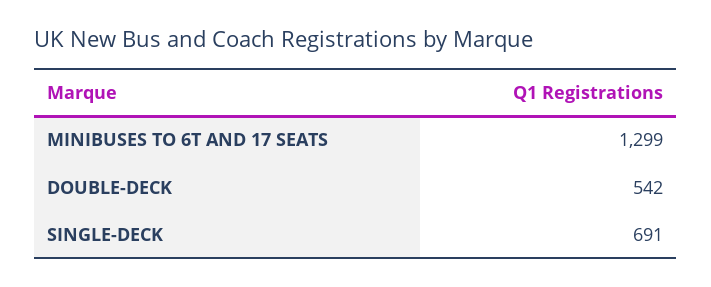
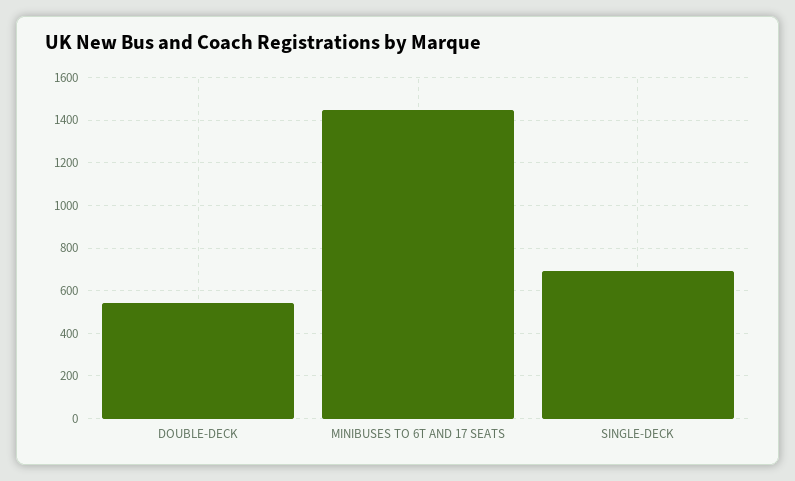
  {
-   "MINIBUSES TO 6T AND 17 SEATS": 1299,
+   "MINIBUSES TO 6T AND 17 SEATS": 1450,
    "DOUBLE-DECK": 542,
    "SINGLE-DECK": 691
  }

